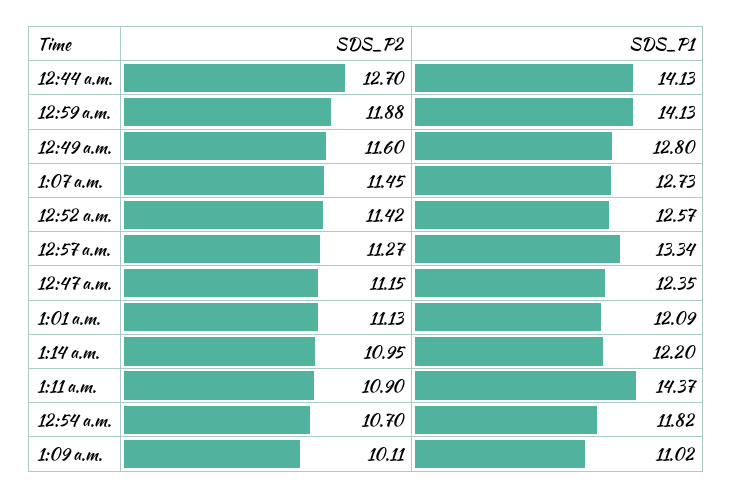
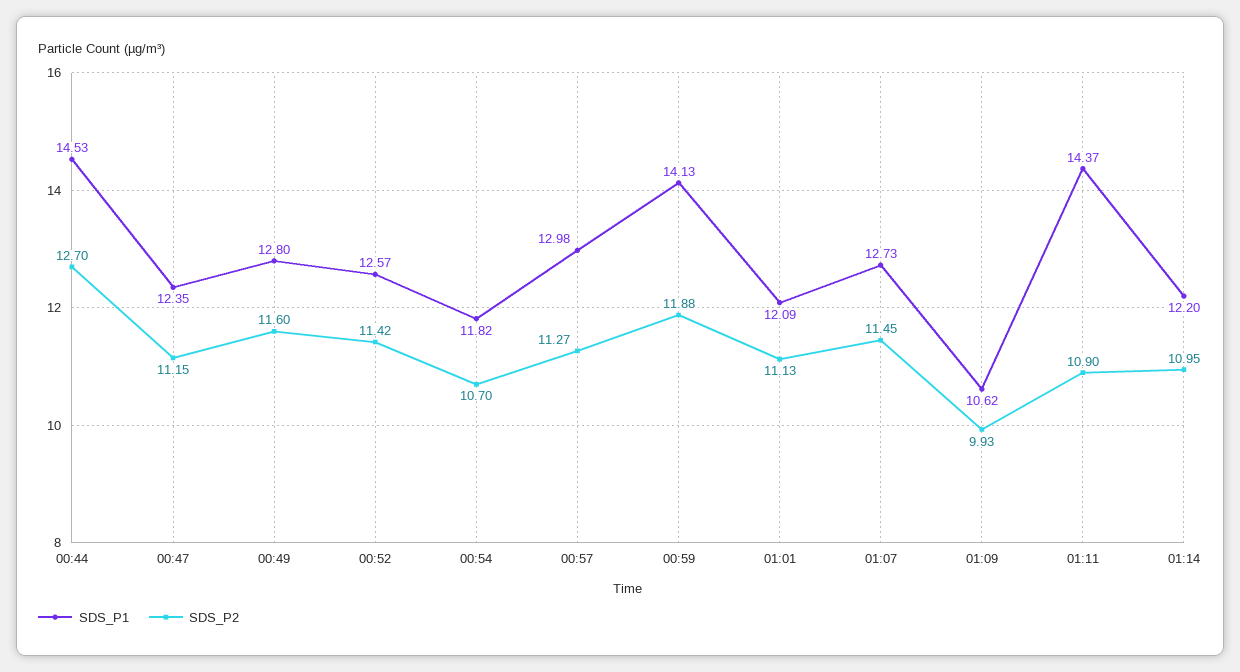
  {
    "SDS_P2": {
      "12:44 a.m.": 12.7,
      "12:59 a.m.": 11.88,
      "12:49 a.m.": 11.6,
      "1:07 a.m.": 11.45,
      "12:52 a.m.": 11.42,
      "12:57 a.m.": 11.27,
      "12:47 a.m.": 11.15,
      "1:01 a.m.": 11.13,
      "1:14 a.m.": 10.95,
      "1:11 a.m.": 10.9,
      "12:54 a.m.": 10.7,
-     "1:09 a.m.": 10.11
+     "1:09 a.m.": 9.93
    },
    "SDS_P1": {
-     "12:44 a.m.": 14.13,
+     "12:44 a.m.": 14.53,
      "12:59 a.m.": 14.13,
      "12:49 a.m.": 12.8,
      "1:07 a.m.": 12.73,
      "12:52 a.m.": 12.57,
-     "12:57 a.m.": 13.34,
+     "12:57 a.m.": 12.98,
      "12:47 a.m.": 12.35,
      "1:01 a.m.": 12.09,
      "1:14 a.m.": 12.2,
      "1:11 a.m.": 14.37,
      "12:54 a.m.": 11.82,
-     "1:09 a.m.": 11.02
+     "1:09 a.m.": 10.62
    }
  }

